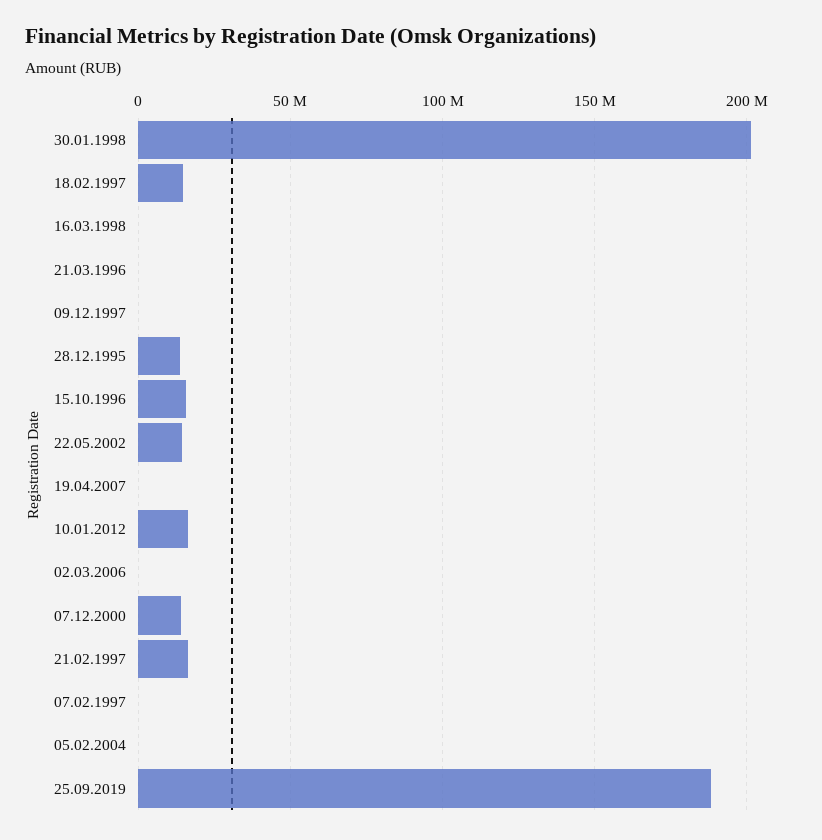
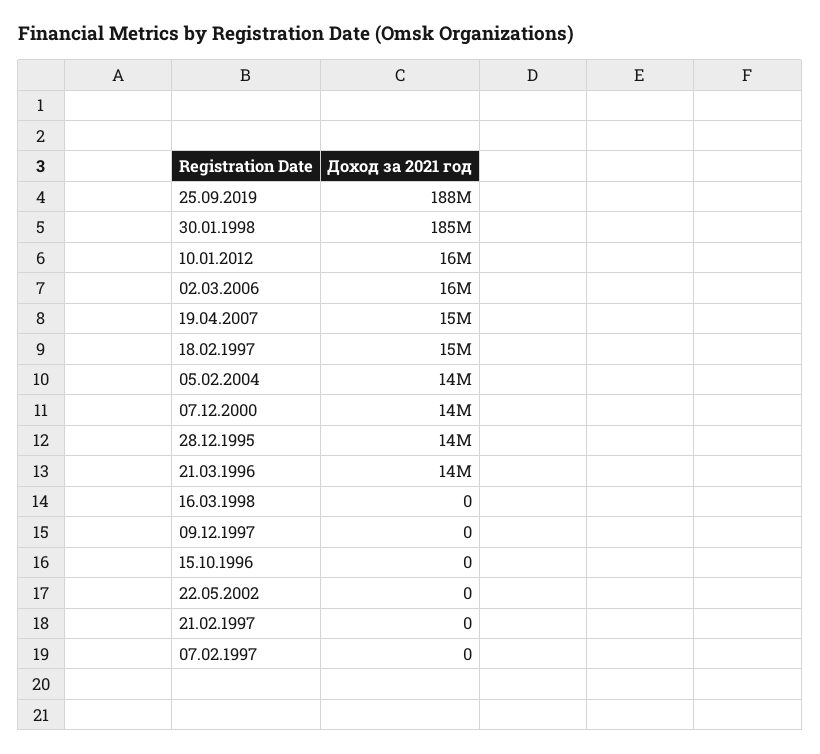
  {
-   "30.01.1998": 200000000,
+   "30.01.1998": 185000000,
    "18.02.1997": 15000000,
    "16.03.1998": 0,
-   "21.03.1996": 0,
+   "21.03.1996": 14000000,
    "09.12.1997": 0,
    "28.12.1995": 14000000,
-   "15.10.1996": 15000000,
+   "15.10.1996": 0,
-   "22.05.2002": 15000000,
+   "22.05.2002": 0,
-   "19.04.2007": 0,
+   "19.04.2007": 15000000,
    "10.01.2012": 16000000,
-   "02.03.2006": 0,
+   "02.03.2006": 16000000,
    "07.12.2000": 14000000,
-   "21.02.1997": 15000000,
+   "21.02.1997": 0,
    "07.02.1997": 0,
-   "05.02.2004": 0,
+   "05.02.2004": 14000000,
    "25.09.2019": 188000000
  }

